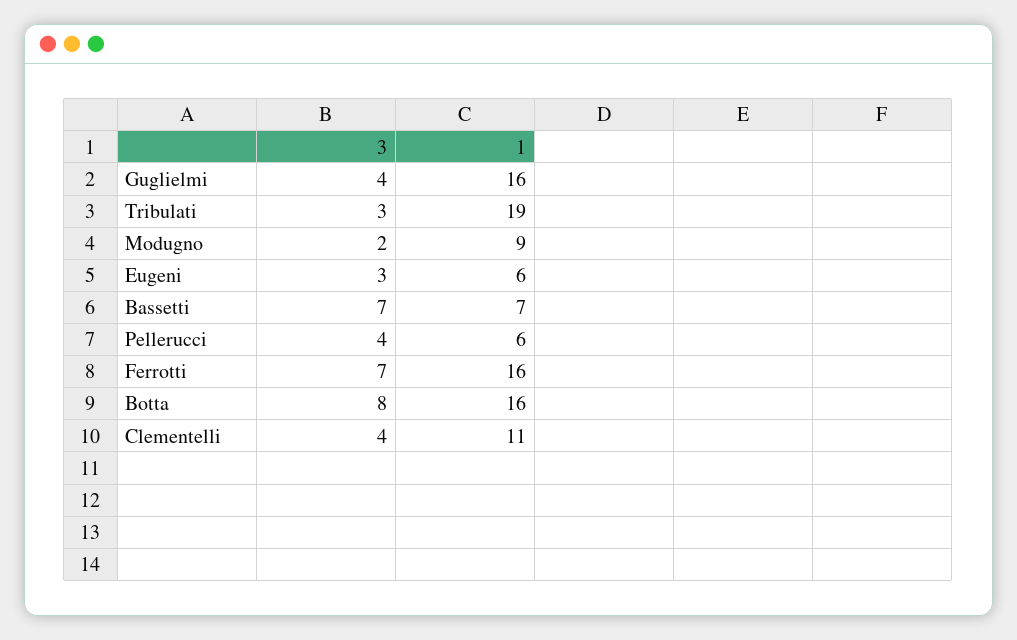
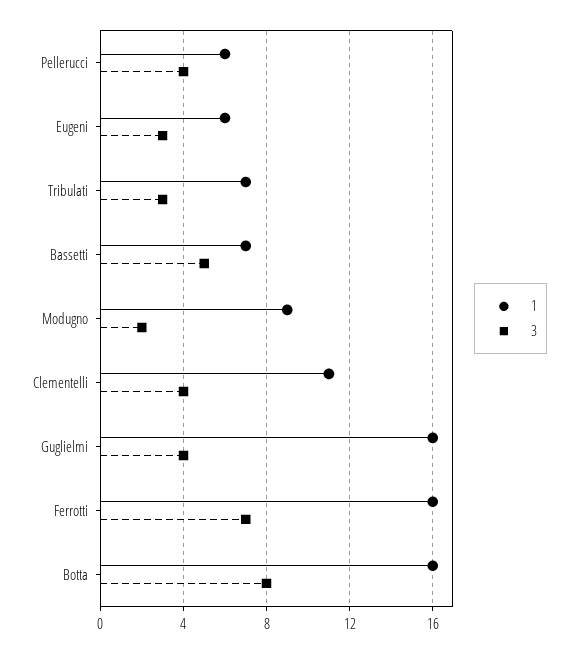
  {
    "3": {
      "Guglielmi": 4,
      "Tribulati": 3,
      "Modugno": 2,
      "Eugeni": 3,
-     "Bassetti": 7,
+     "Bassetti": 5,
      "Pellerucci": 4,
      "Ferrotti": 7,
      "Botta": 8,
      "Clementelli": 4
    },
    "1": {
      "Guglielmi": 16,
-     "Tribulati": 19,
+     "Tribulati": 7,
      "Modugno": 9,
      "Eugeni": 6,
      "Bassetti": 7,
      "Pellerucci": 6,
      "Ferrotti": 16,
      "Botta": 16,
      "Clementelli": 11
    }
  }

